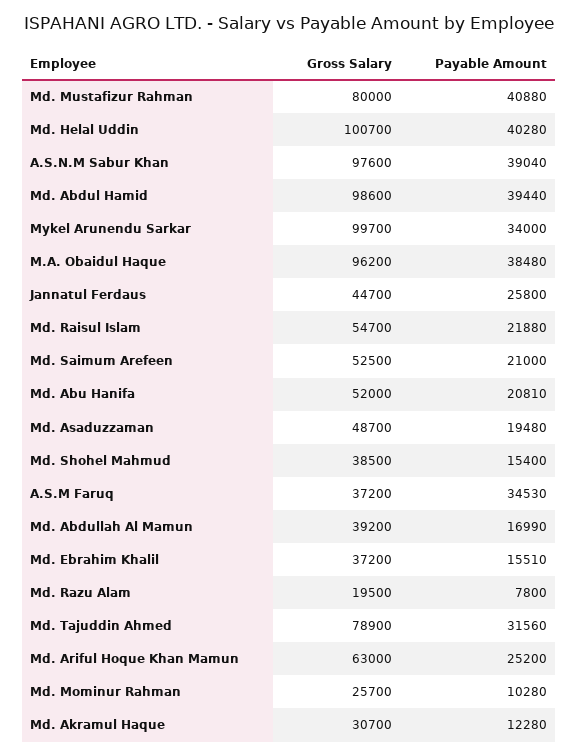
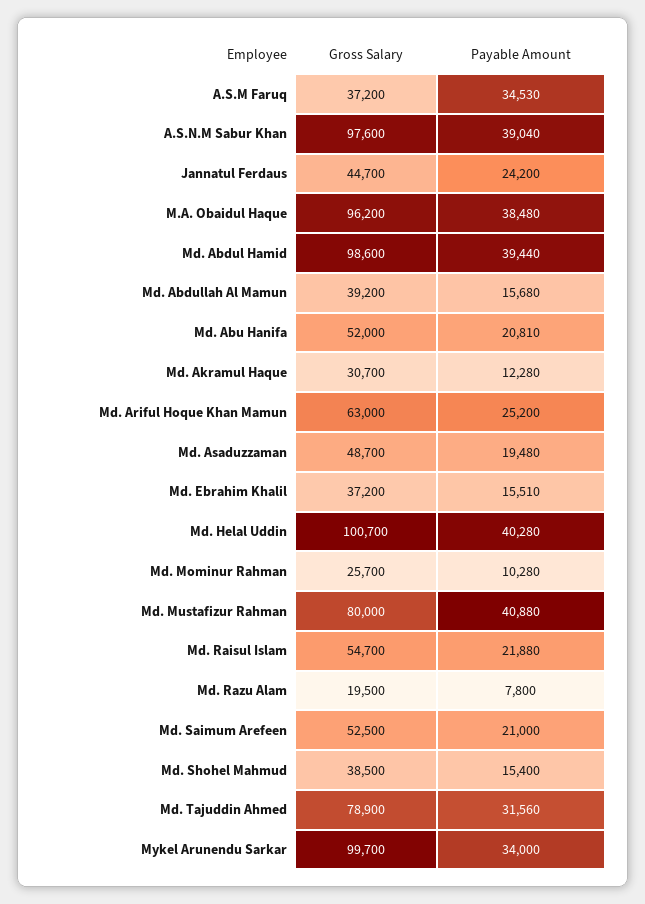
  {
    "Gross Salary": {
      "Md. Mustafizur Rahman": 80000,
      "Md. Helal Uddin": 100700,
      "A.S.N.M Sabur Khan": 97600,
      "Md. Abdul Hamid": 98600,
      "Mykel Arunendu Sarkar": 99700,
      "M.A. Obaidul Haque": 96200,
      "Jannatul Ferdaus": 44700,
      "Md. Raisul Islam": 54700,
      "Md. Saimum Arefeen": 52500,
      "Md. Abu Hanifa": 52000,
      "Md. Asaduzzaman": 48700,
      "Md. Shohel Mahmud": 38500,
      "A.S.M Faruq": 37200,
      "Md. Abdullah Al Mamun": 39200,
      "Md. Ebrahim Khalil": 37200,
      "Md. Razu Alam": 19500,
      "Md. Tajuddin Ahmed": 78900,
      "Md. Ariful Hoque Khan Mamun": 63000,
      "Md. Mominur Rahman": 25700,
      "Md. Akramul Haque": 30700
    },
    "Payable Amount": {
      "Md. Mustafizur Rahman": 40880,
      "Md. Helal Uddin": 40280,
      "A.S.N.M Sabur Khan": 39040,
      "Md. Abdul Hamid": 39440,
      "Mykel Arunendu Sarkar": 34000,
      "M.A. Obaidul Haque": 38480,
-     "Jannatul Ferdaus": 25800,
+     "Jannatul Ferdaus": 24200,
      "Md. Raisul Islam": 21880,
      "Md. Saimum Arefeen": 21000,
      "Md. Abu Hanifa": 20810,
      "Md. Asaduzzaman": 19480,
      "Md. Shohel Mahmud": 15400,
      "A.S.M Faruq": 34530,
-     "Md. Abdullah Al Mamun": 16990,
+     "Md. Abdullah Al Mamun": 15680,
      "Md. Ebrahim Khalil": 15510,
      "Md. Razu Alam": 7800,
      "Md. Tajuddin Ahmed": 31560,
      "Md. Ariful Hoque Khan Mamun": 25200,
      "Md. Mominur Rahman": 10280,
      "Md. Akramul Haque": 12280
    }
  }

